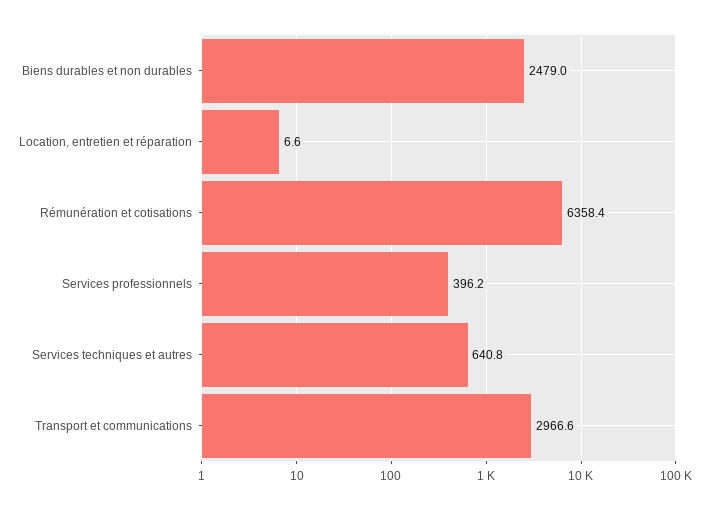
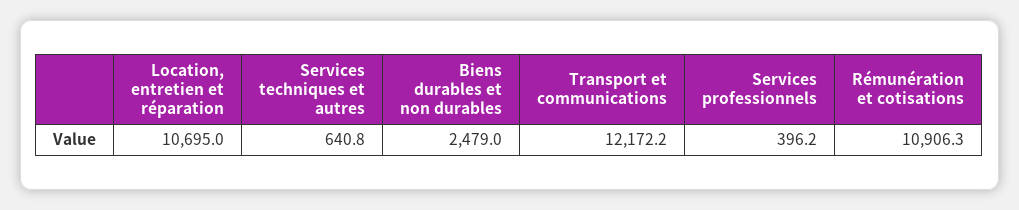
  {
    "Biens durables et non durables": 2479,
-   "Location, entretien et réparation": 6.6,
+   "Location, entretien et réparation": 10695,
-   "Rémunération et cotisations": 6358.4,
+   "Rémunération et cotisations": 10906.3,
    "Services professionnels": 396.2,
    "Services techniques et autres": 640.8,
-   "Transport et communications": 2966.6
+   "Transport et communications": 12172.2
  }

